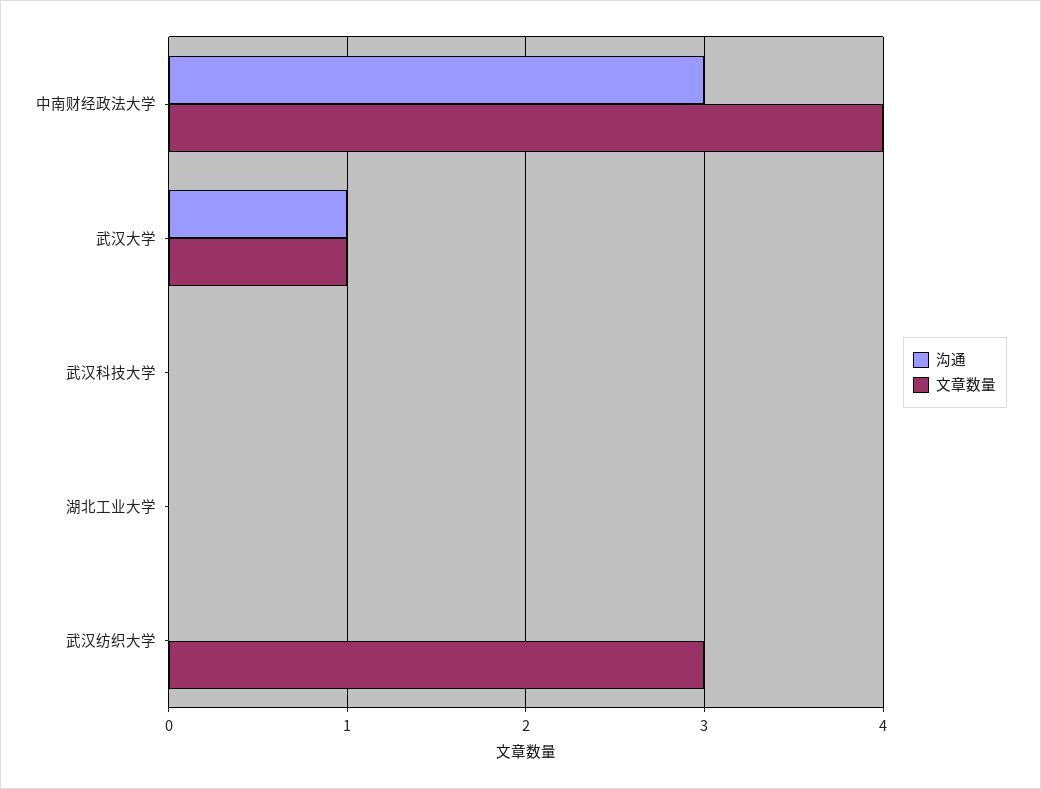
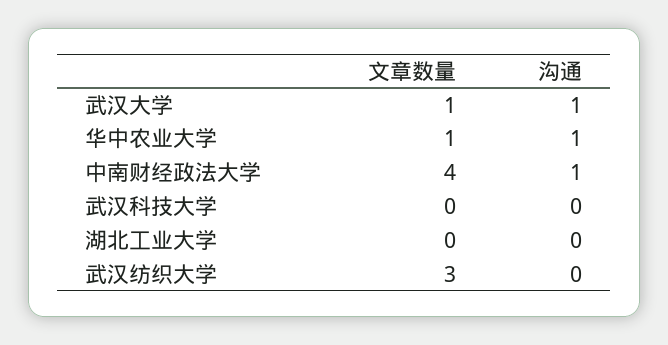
  {
    "沟通": {
-     "中南财经政法大学": 3,
+     "中南财经政法大学": 1,
      "武汉大学": 1,
      "武汉科技大学": 0,
      "湖北工业大学": 0,
-     "武汉纺织大学": 0
+     "武汉纺织大学": 0,
+     "华中农业大学": 1
    },
    "文章数量": {
      "中南财经政法大学": 4,
      "武汉大学": 1,
      "武汉科技大学": 0,
      "湖北工业大学": 0,
-     "武汉纺织大学": 3
+     "武汉纺织大学": 3,
+     "华中农业大学": 1
    }
  }

